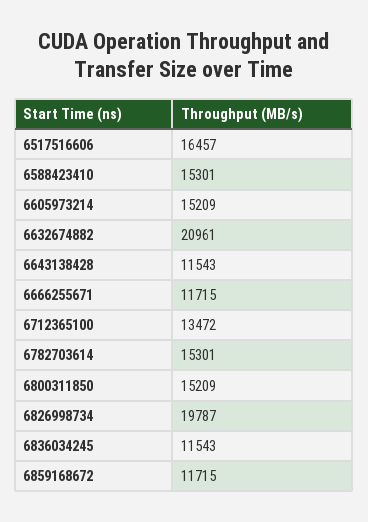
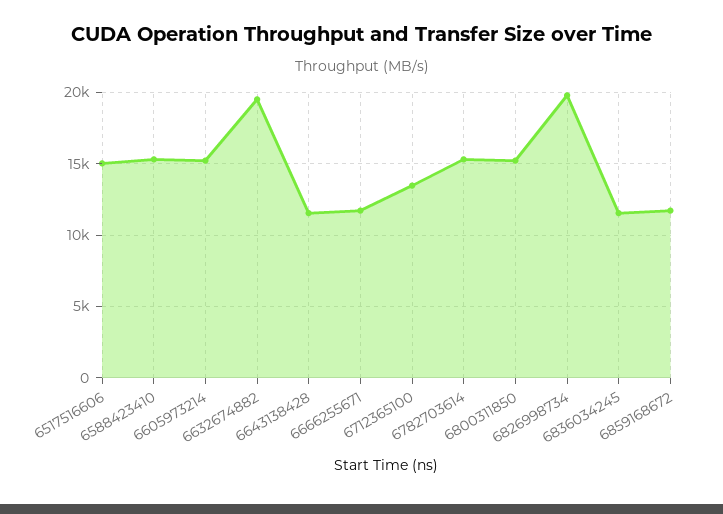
  {
-   "6517516606": 16457,
+   "6517516606": 15000,
    "6588423410": 15301,
    "6605973214": 15209,
-   "6632674882": 20961,
+   "6632674882": 19500,
    "6643138428": 11543,
    "6666255671": 11715,
    "6712365100": 13472,
    "6782703614": 15301,
    "6800311850": 15209,
    "6826998734": 19787,
    "6836034245": 11543,
    "6859168672": 11715
  }

